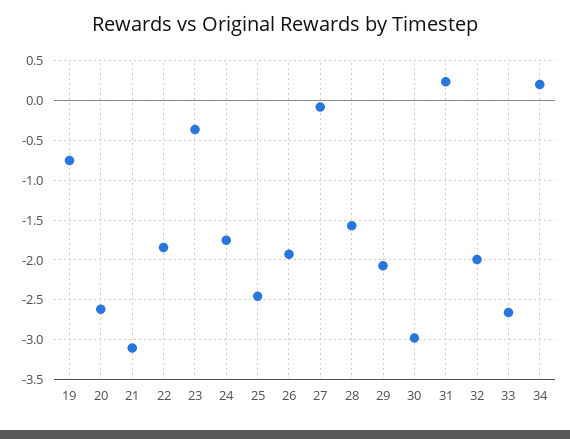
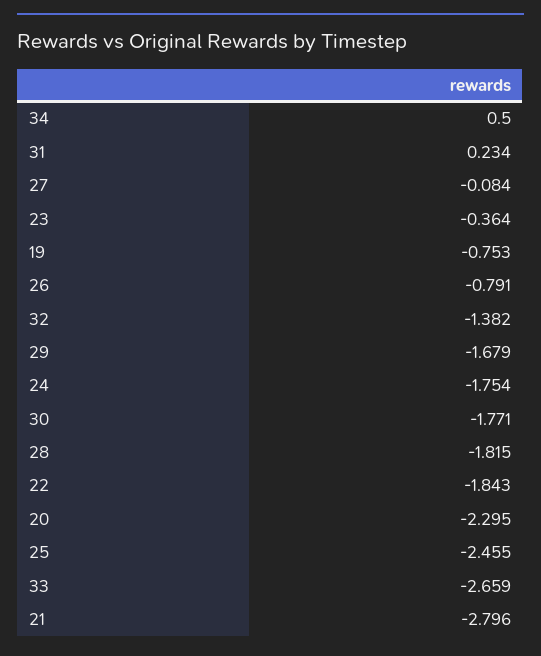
  {
    "19": -0.753,
-   "20": -2.6,
+   "20": -2.295,
-   "21": -3.1,
+   "21": -2.796,
    "22": -1.843,
    "23": -0.364,
    "24": -1.754,
    "25": -2.455,
-   "26": -1.9,
+   "26": -0.791,
    "27": -0.084,
-   "28": -1.6,
+   "28": -1.815,
-   "29": -2.1,
+   "29": -1.679,
-   "30": -3,
+   "30": -1.771,
    "31": 0.234,
-   "32": -2,
+   "32": -1.382,
    "33": -2.659,
-   "34": 0.2
+   "34": 0.5
  }

